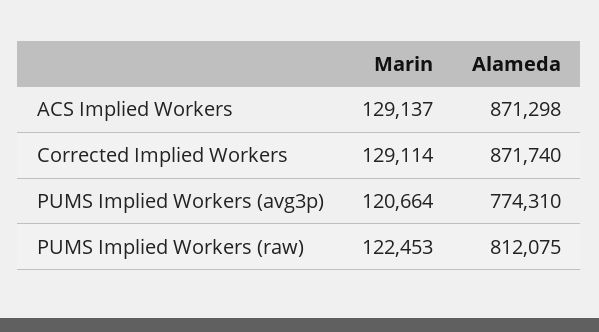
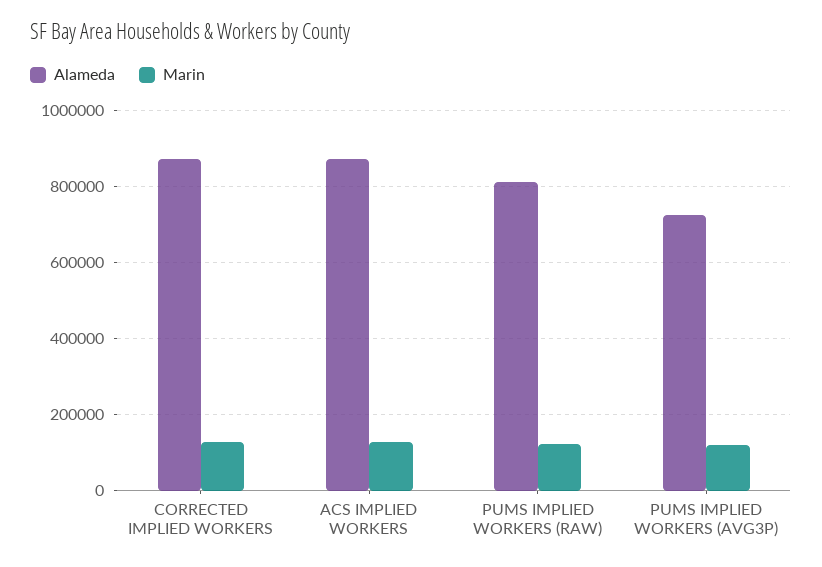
  {
    "Marin": {
      "ACS Implied Workers": 129137,
      "Corrected Implied Workers": 129114,
      "PUMS Implied Workers (avg3p)": 120664,
      "PUMS Implied Workers (raw)": 122453
    },
    "Alameda": {
      "ACS Implied Workers": 871298,
      "Corrected Implied Workers": 871740,
-     "PUMS Implied Workers (avg3p)": 774310,
+     "PUMS Implied Workers (avg3p)": 720000,
      "PUMS Implied Workers (raw)": 812075
    }
  }

